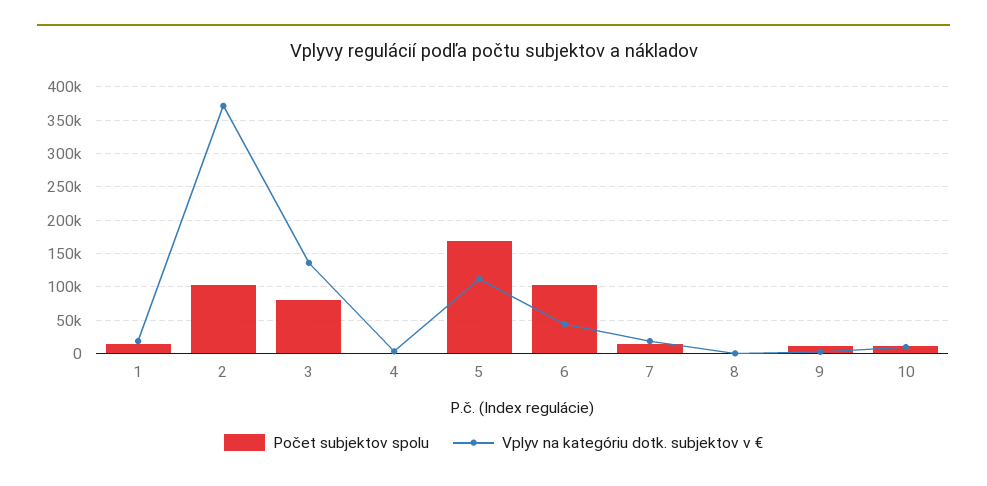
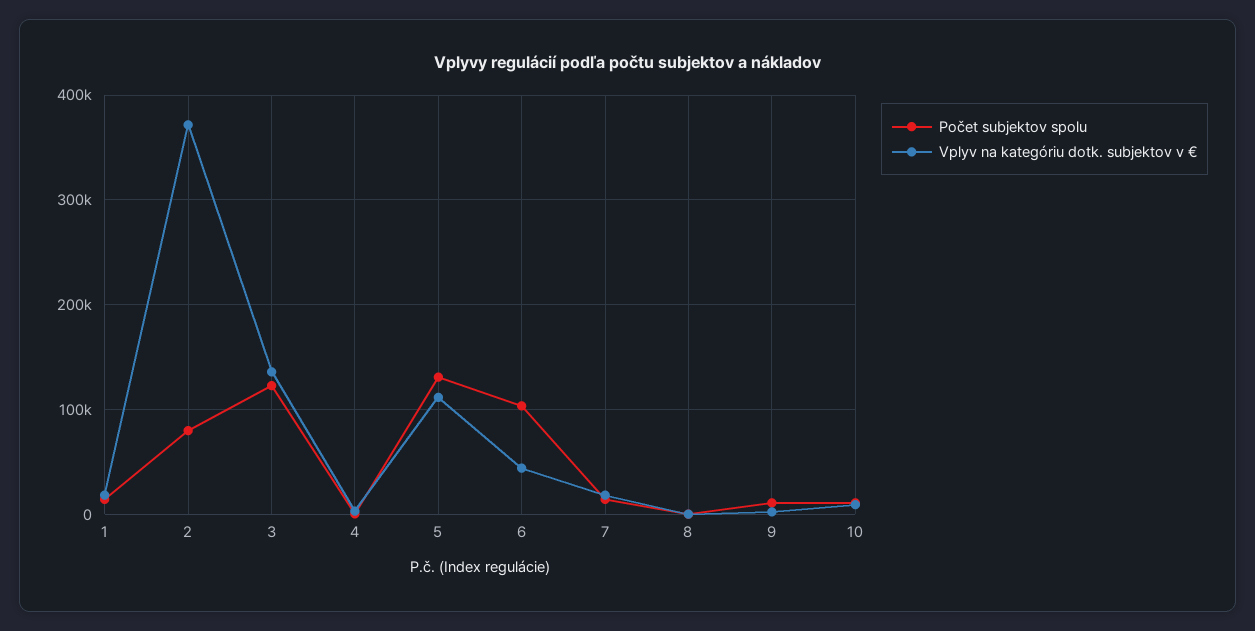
  {
    "Počet subjektov spolu": {
      "1": 10000,
-     "2": 100000,
+     "2": 80000,
-     "3": 80000,
+     "3": 120000,
      "4": 0,
-     "5": 170000,
+     "5": 130000,
      "6": 100000,
      "7": 10000,
      "8": 0,
      "9": 10000,
      "10": 10000
    },
    "Vplyv na kategóriu dotk. subjektov v €": {
      "1": 20000,
      "2": 370000,
      "3": 140000,
      "4": 0,
      "5": 110000,
      "6": 40000,
      "7": 20000,
      "8": 0,
      "9": 0,
      "10": 10000
    }
  }

